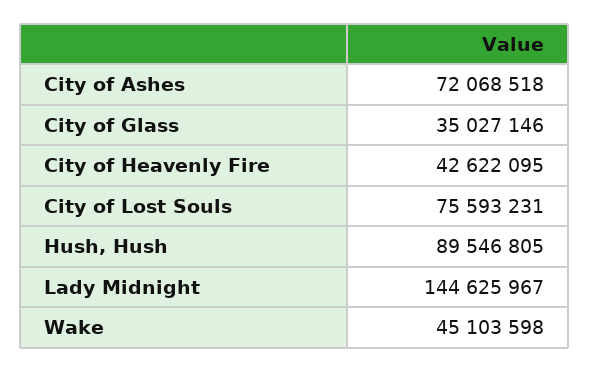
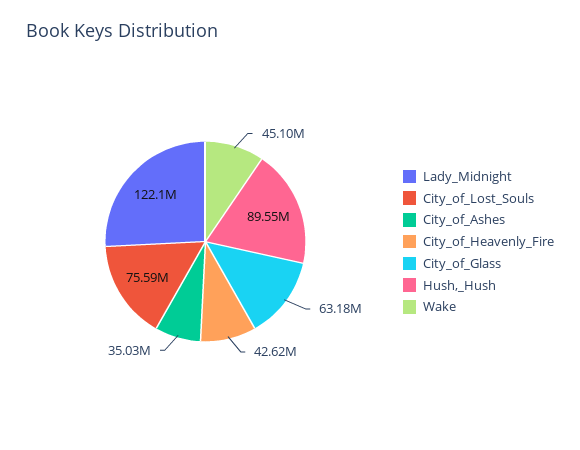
  {
-   "City of Ashes": 72068518,
+   "City of Ashes": 35030000,
-   "City of Glass": 35027146,
+   "City of Glass": 63180000,
    "City of Heavenly Fire": 42622095,
    "City of Lost Souls": 75593231,
    "Hush, Hush": 89546805,
-   "Lady Midnight": 144625967,
+   "Lady Midnight": 122100000,
    "Wake": 45103598
  }

